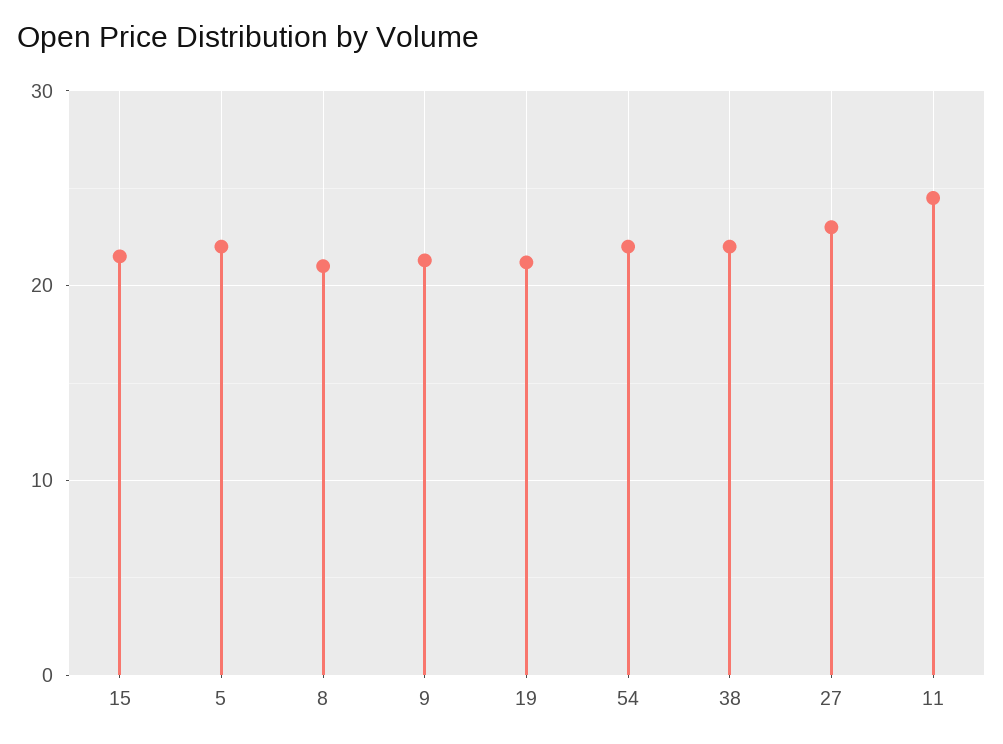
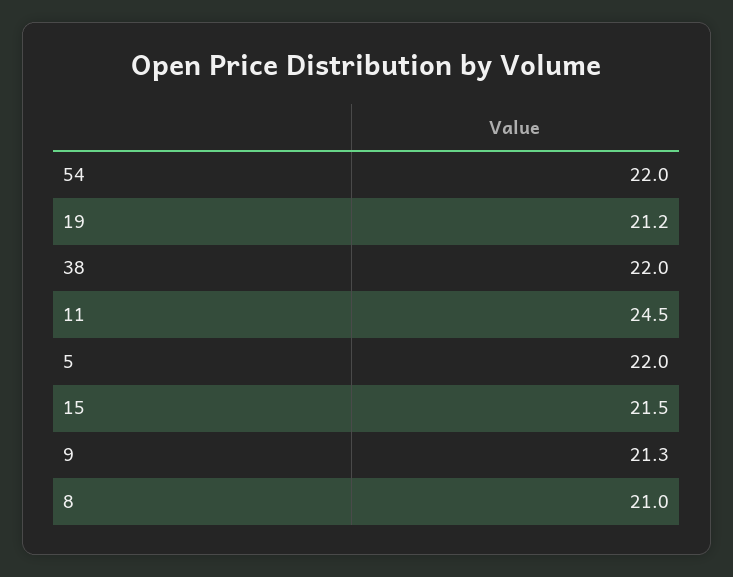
  {
    "15": 21.5,
    "5": 22,
    "8": 21,
    "9": 21.3,
    "19": 21.2,
    "54": 22,
    "38": 22,
-   "27": 23,
    "11": 24.5
  }

